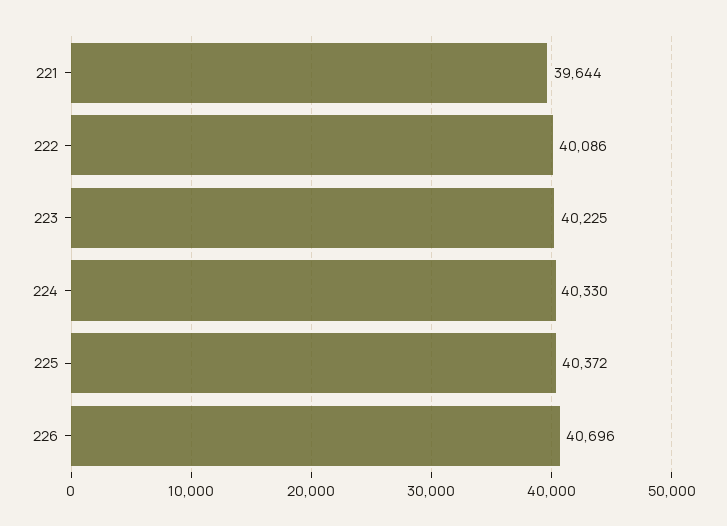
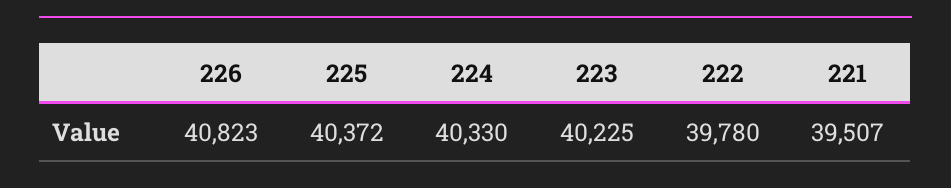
  {
-   "221": 39644,
+   "221": 39507,
-   "222": 40086,
+   "222": 39780,
    "223": 40225,
    "224": 40330,
    "225": 40372,
-   "226": 40696
+   "226": 40823
  }

